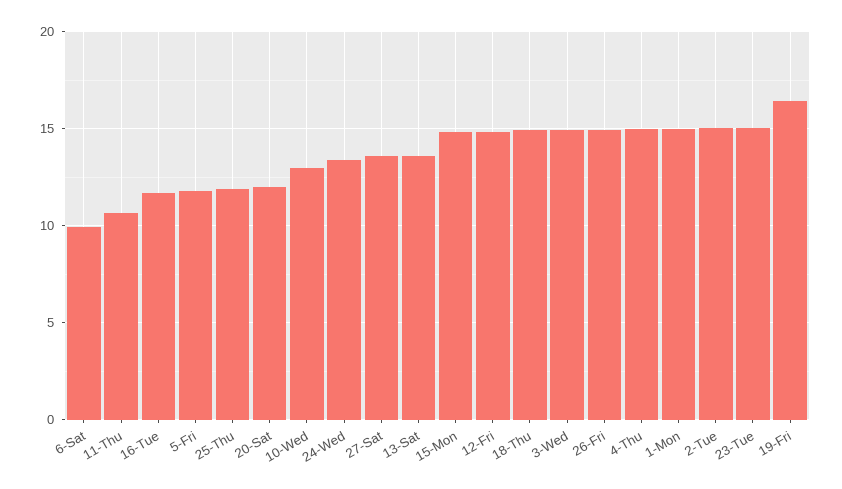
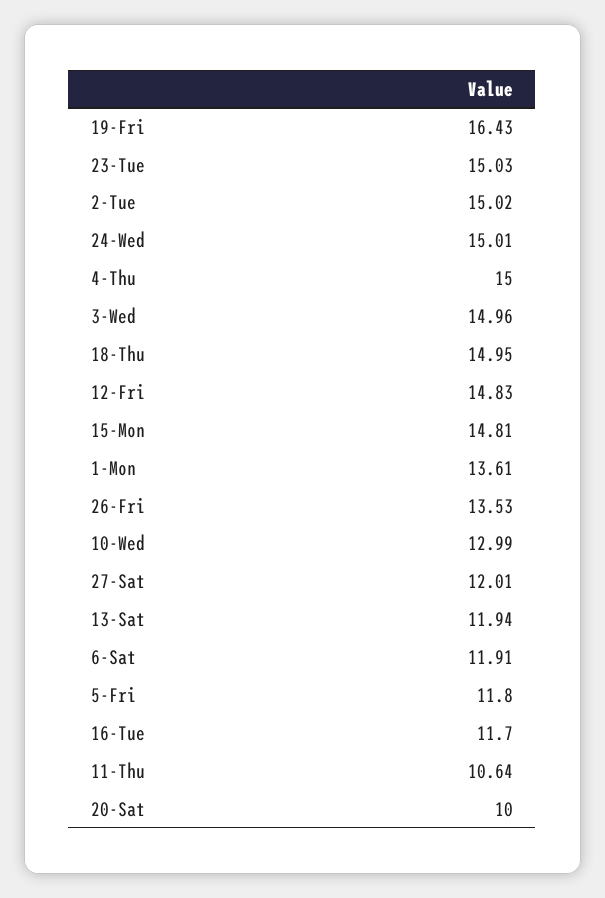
  {
-   "6-Sat": 10,
+   "6-Sat": 11.91,
    "11-Thu": 10.64,
    "16-Tue": 11.7,
    "5-Fri": 11.8,
-   "25-Thu": 12,
-   "20-Sat": 12,
+   "20-Sat": 10,
    "10-Wed": 12.99,
-   "24-Wed": 13.5,
+   "24-Wed": 15.01,
-   "27-Sat": 13.5,
+   "27-Sat": 12.01,
-   "13-Sat": 13.5,
+   "13-Sat": 11.94,
    "15-Mon": 14.81,
    "12-Fri": 14.83,
    "18-Thu": 14.95,
    "3-Wed": 14.96,
-   "26-Fri": 15,
+   "26-Fri": 13.53,
    "4-Thu": 15,
-   "1-Mon": 15,
+   "1-Mon": 13.61,
    "2-Tue": 15.02,
    "23-Tue": 15.03,
    "19-Fri": 16.43
  }

